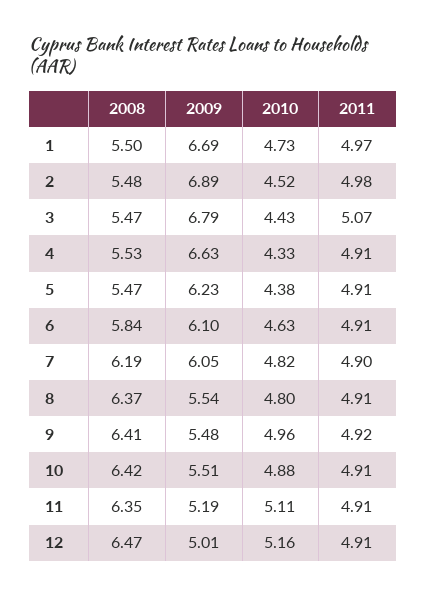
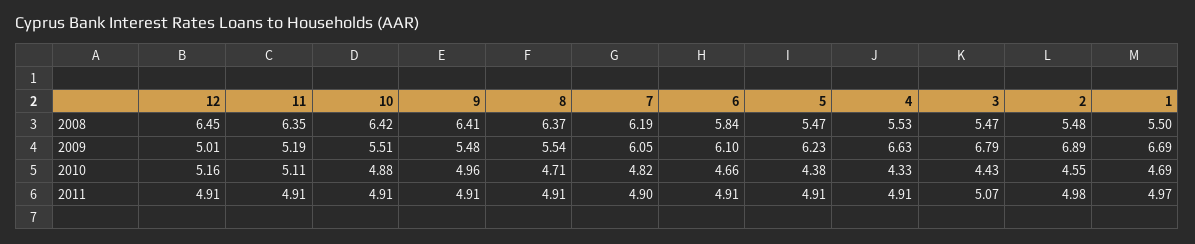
  {
    "2008": {
      "1": 5.5,
      "2": 5.48,
      "3": 5.47,
      "4": 5.53,
      "5": 5.47,
      "6": 5.84,
      "7": 6.19,
      "8": 6.37,
      "9": 6.41,
      "10": 6.42,
      "11": 6.35,
-     "12": 6.47
+     "12": 6.45
    },
    "2009": {
      "1": 6.69,
      "2": 6.89,
      "3": 6.79,
      "4": 6.63,
      "5": 6.23,
      "6": 6.1,
      "7": 6.05,
      "8": 5.54,
      "9": 5.48,
      "10": 5.51,
      "11": 5.19,
      "12": 5.01
    },
    "2010": {
-     "1": 4.73,
+     "1": 4.69,
-     "2": 4.52,
+     "2": 4.55,
      "3": 4.43,
      "4": 4.33,
      "5": 4.38,
-     "6": 4.63,
+     "6": 4.66,
      "7": 4.82,
-     "8": 4.8,
+     "8": 4.71,
      "9": 4.96,
      "10": 4.88,
      "11": 5.11,
      "12": 5.16
    },
    "2011": {
      "1": 4.97,
      "2": 4.98,
      "3": 5.07,
      "4": 4.91,
      "5": 4.91,
      "6": 4.91,
      "7": 4.9,
      "8": 4.91,
-     "9": 4.92,
+     "9": 4.91,
      "10": 4.91,
      "11": 4.91,
      "12": 4.91
    }
  }

